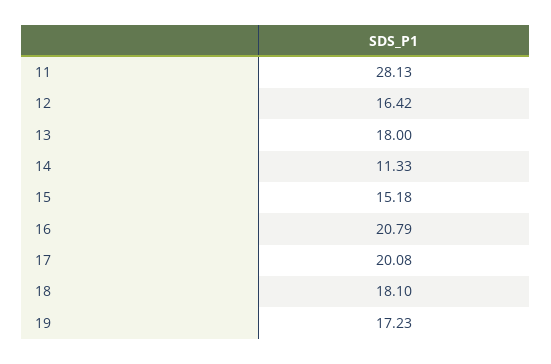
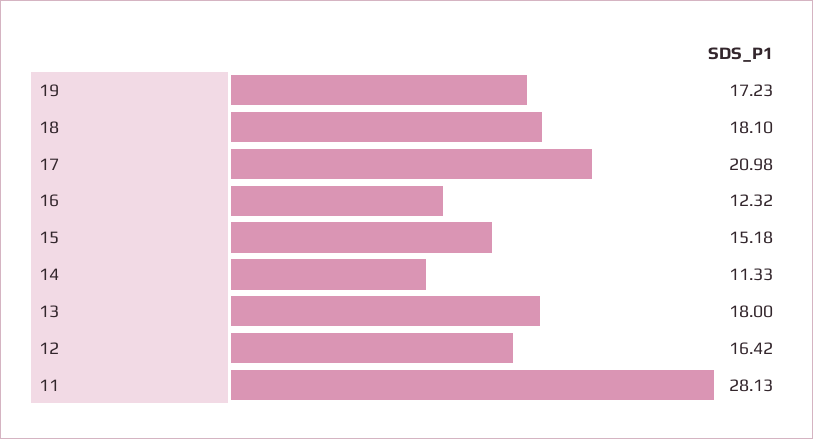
  {
    "11": 28.13,
    "12": 16.42,
    "13": 18,
    "14": 11.33,
    "15": 15.18,
-   "16": 20.79,
+   "16": 12.32,
-   "17": 20.08,
+   "17": 20.98,
    "18": 18.1,
    "19": 17.23
  }

